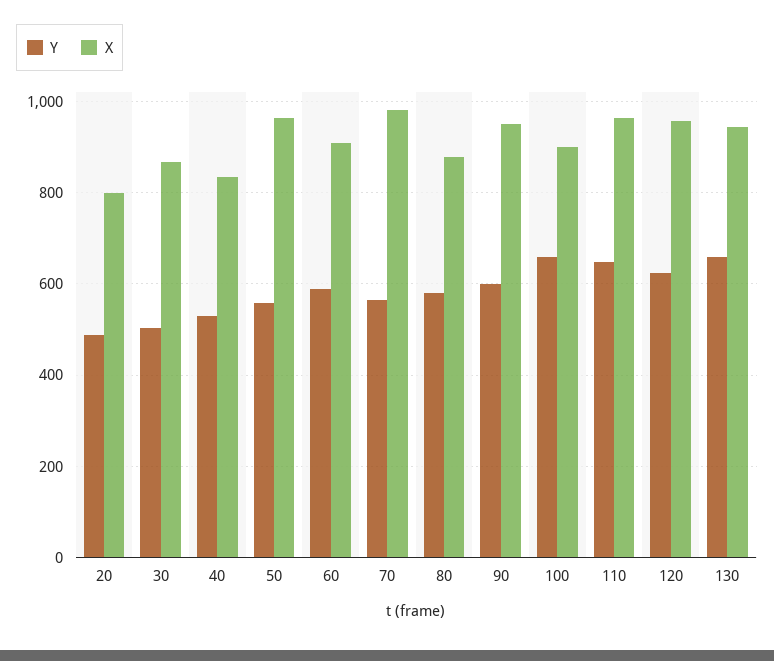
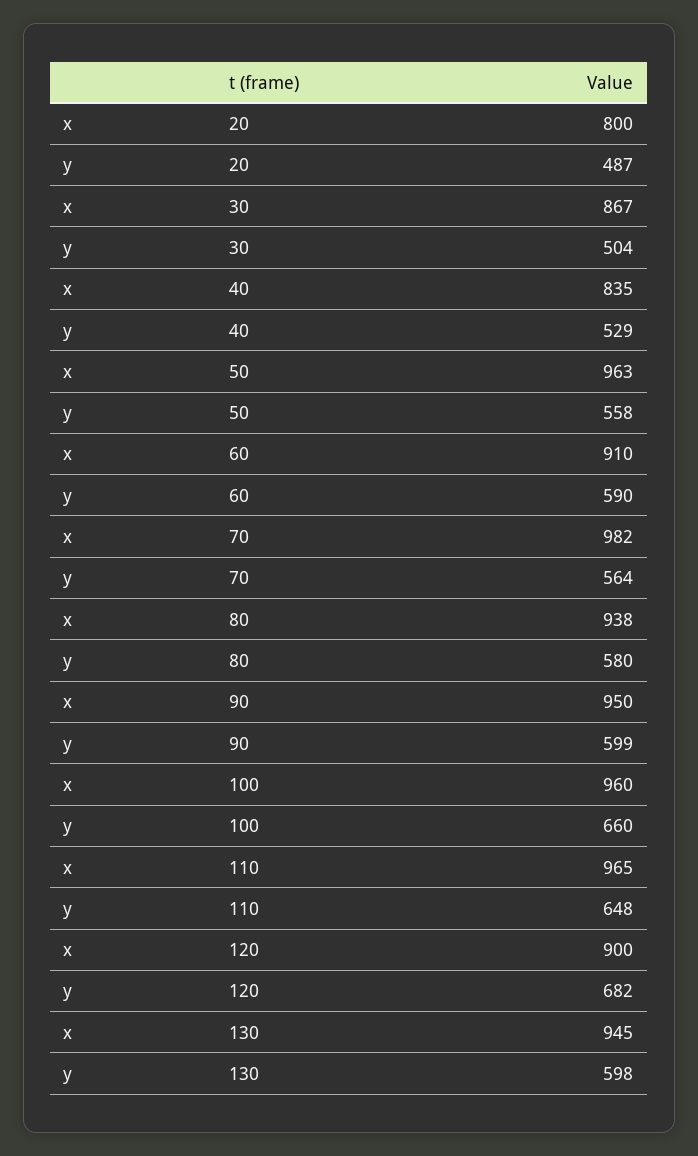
  {
    "Y": {
      "20": 487,
      "30": 504,
      "40": 529,
      "50": 558,
      "60": 590,
      "70": 564,
      "80": 580,
      "90": 599,
      "100": 660,
      "110": 648,
-     "120": 620,
+     "120": 682,
-     "130": 660
+     "130": 598
    },
    "X": {
      "20": 800,
      "30": 867,
      "40": 835,
      "50": 963,
      "60": 910,
      "70": 982,
-     "80": 880,
+     "80": 938,
      "90": 950,
-     "100": 900,
+     "100": 960,
      "110": 965,
-     "120": 960,
+     "120": 900,
      "130": 945
    }
  }

